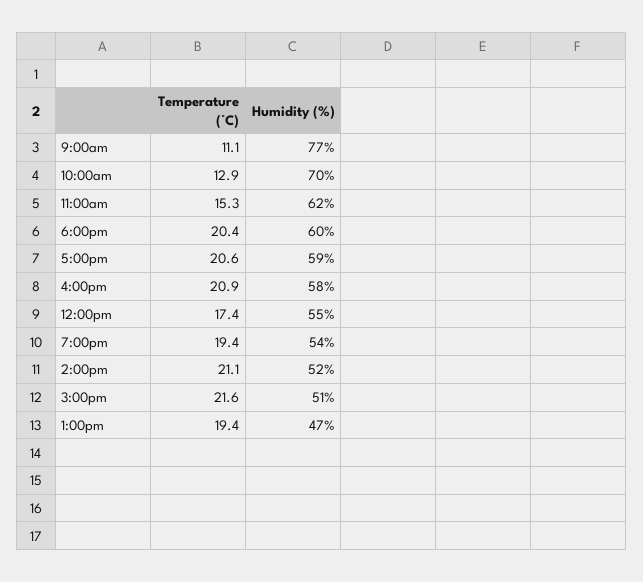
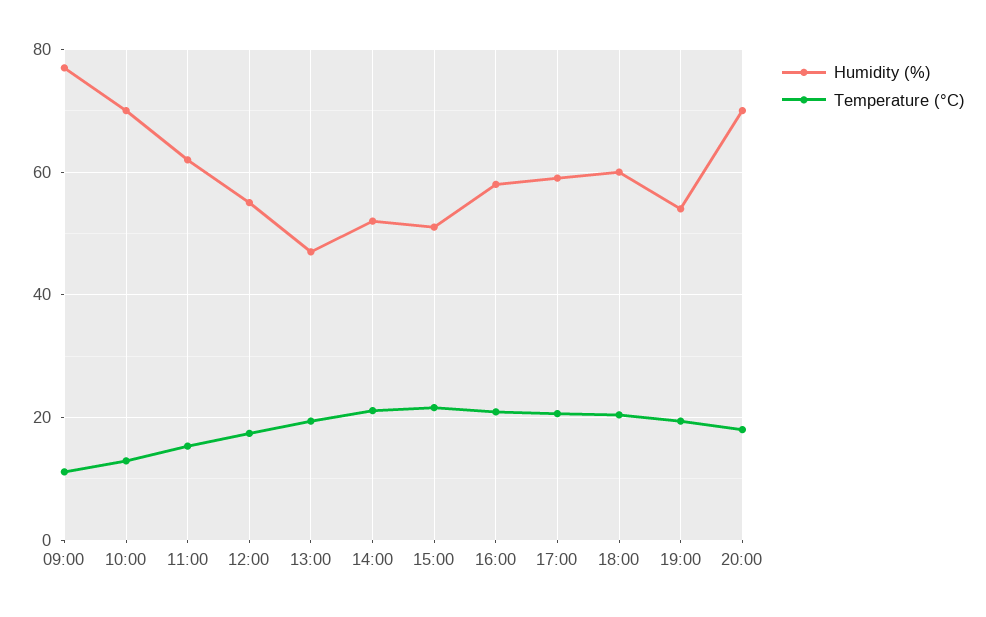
  {
    "Temperature (°C)": {
      "9:00am": 11.1,
      "10:00am": 12.9,
      "11:00am": 15.3,
      "6:00pm": 20.4,
      "5:00pm": 20.6,
      "4:00pm": 20.9,
      "12:00pm": 17.4,
      "7:00pm": 19.4,
      "2:00pm": 21.1,
      "3:00pm": 21.6,
-     "1:00pm": 19.4
+     "1:00pm": 19.4,
+     "20:00": 18
    },
    "Humidity (%)": {
      "9:00am": 77,
      "10:00am": 70,
      "11:00am": 62,
      "6:00pm": 60,
      "5:00pm": 59,
      "4:00pm": 58,
      "12:00pm": 55,
      "7:00pm": 54,
      "2:00pm": 52,
      "3:00pm": 51,
-     "1:00pm": 47
+     "1:00pm": 47,
+     "20:00": 70
    }
  }

